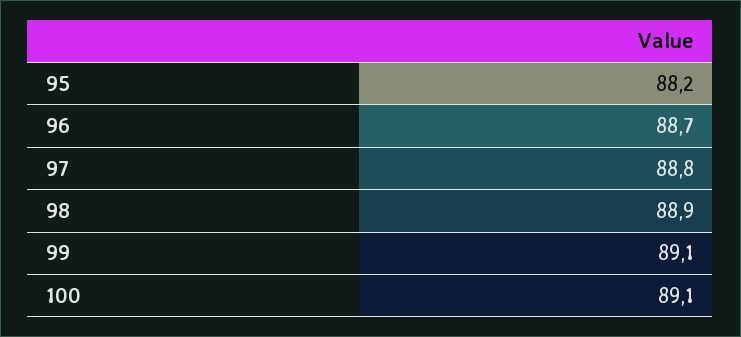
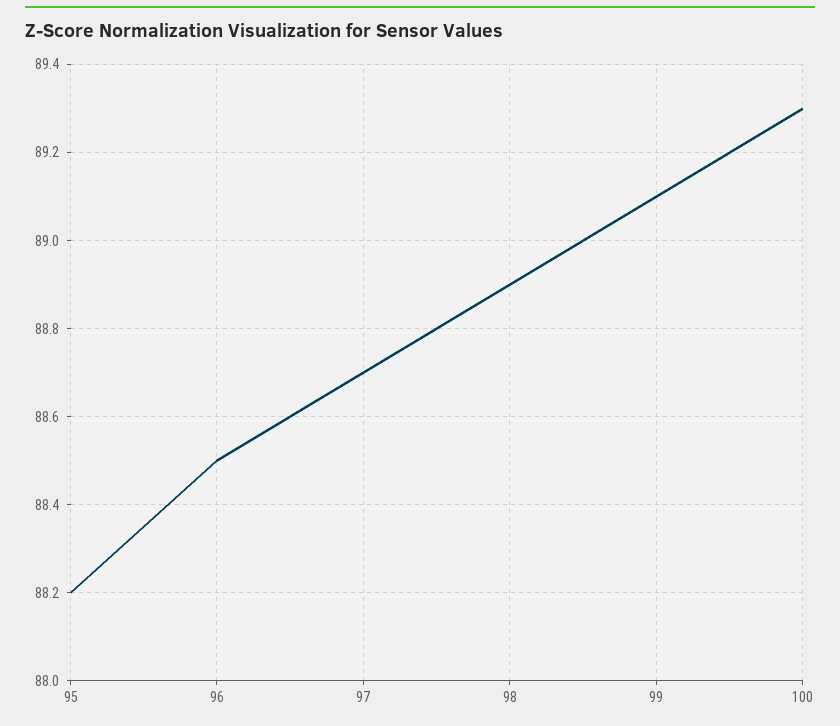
  {
    "95": 88.2,
-   "96": 88.7,
+   "96": 88.5,
-   "97": 88.8,
+   "97": 88.7,
    "98": 88.9,
    "99": 89.1,
-   "100": 89.1
+   "100": 89.3
  }

